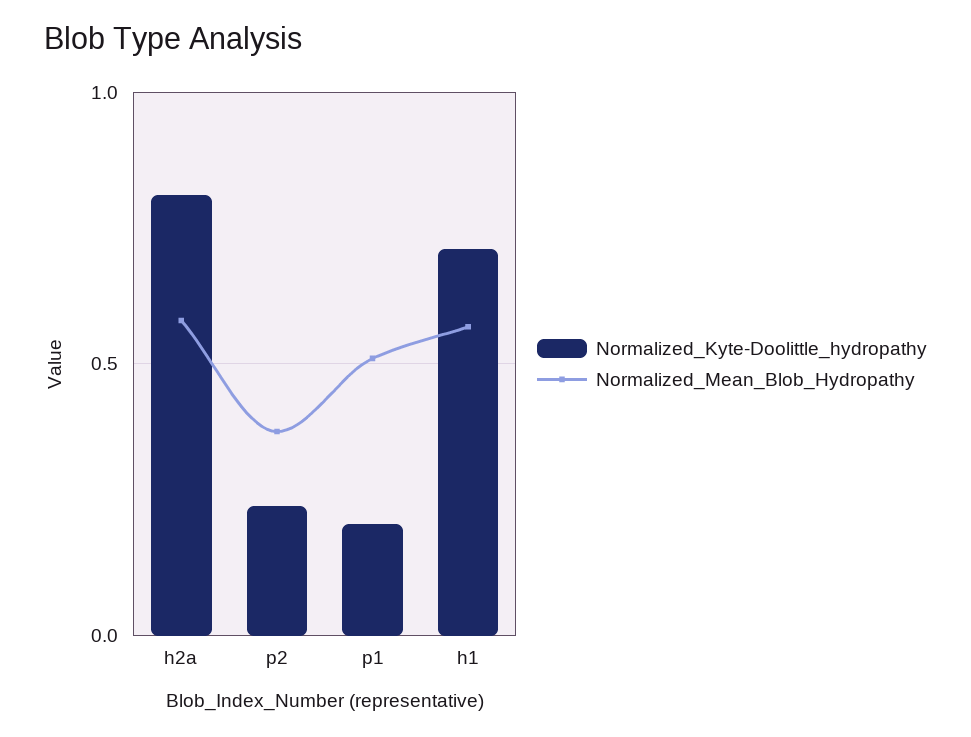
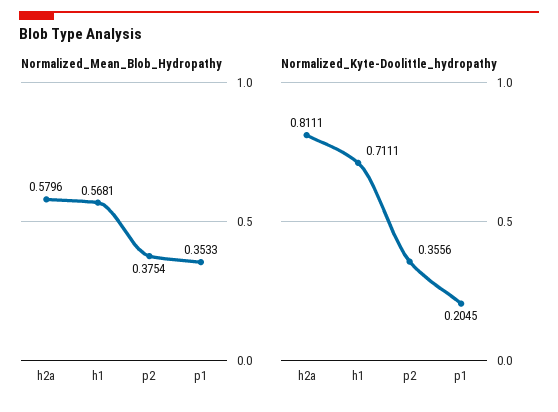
  {
    "Normalized_Kyte-Doolittle_hydropathy": {
      "h2a": 0.8111,
-     "p2": 0.25,
+     "p2": 0.3556,
      "p1": 0.2045,
      "h1": 0.7111
    },
    "Normalized_Mean_Blob_Hydropathy": {
      "h2a": 0.5796,
      "p2": 0.3754,
-     "p1": 0.5,
+     "p1": 0.3533,
      "h1": 0.5681
    }
  }

